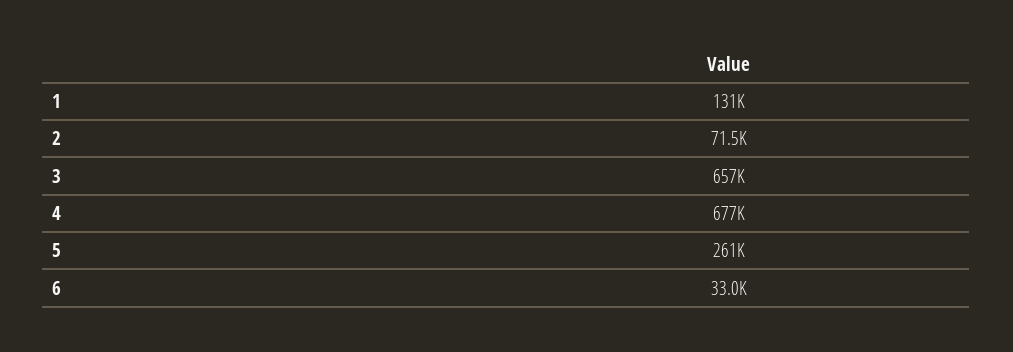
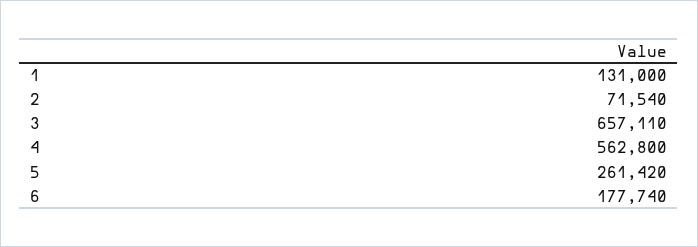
  {
    "1": 131000,
    "2": 71540,
    "3": 657110,
-   "4": 677000,
+   "4": 562800,
    "5": 261420,
-   "6": 33000
+   "6": 177740
  }

